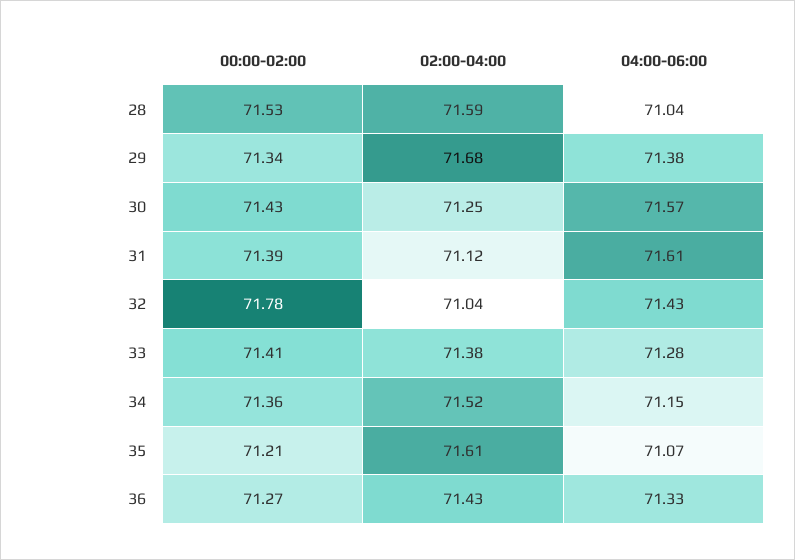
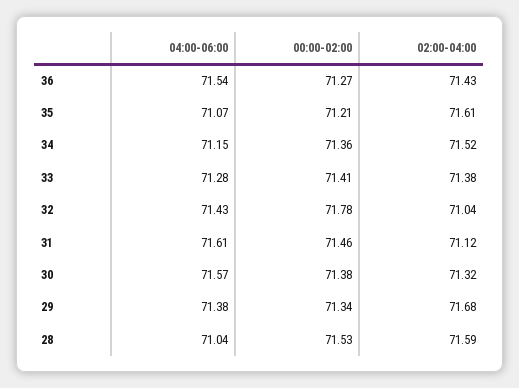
  {
    "00:00-02:00": {
      "28": 71.53,
      "29": 71.34,
-     "30": 71.43,
+     "30": 71.38,
-     "31": 71.39,
+     "31": 71.46,
      "32": 71.78,
      "33": 71.41,
      "34": 71.36,
      "35": 71.21,
      "36": 71.27
    },
    "02:00-04:00": {
      "28": 71.59,
      "29": 71.68,
-     "30": 71.25,
+     "30": 71.32,
      "31": 71.12,
      "32": 71.04,
      "33": 71.38,
      "34": 71.52,
      "35": 71.61,
      "36": 71.43
    },
    "04:00-06:00": {
      "28": 71.04,
      "29": 71.38,
      "30": 71.57,
      "31": 71.61,
      "32": 71.43,
      "33": 71.28,
      "34": 71.15,
      "35": 71.07,
-     "36": 71.33
+     "36": 71.54
    }
  }

